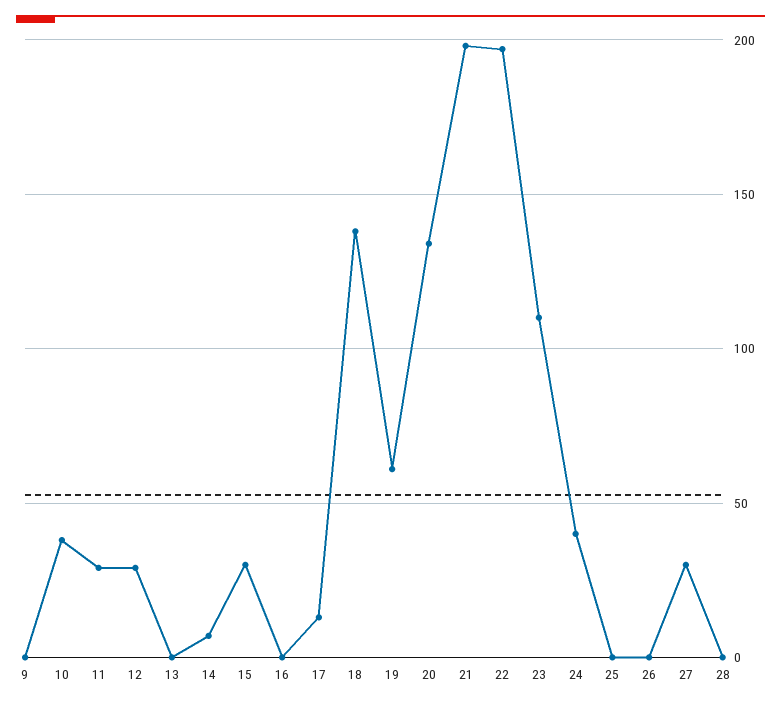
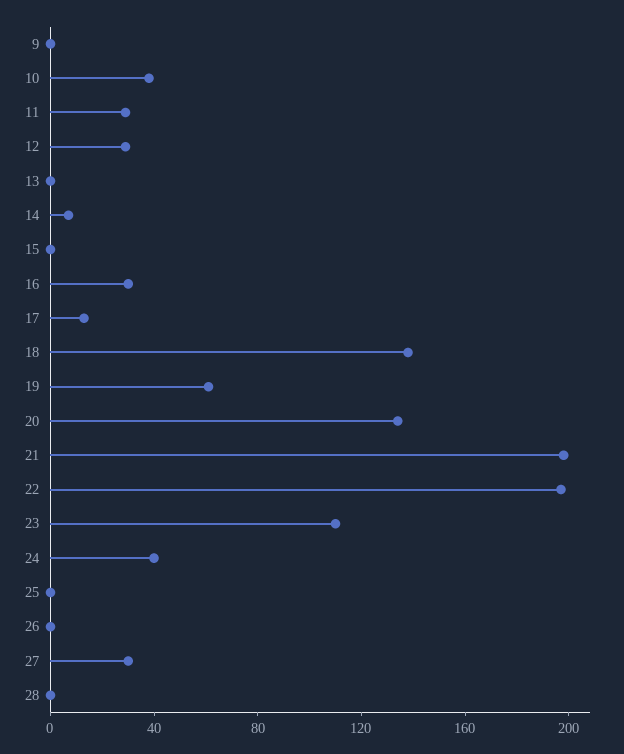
  {
    "9": 0,
    "10": 40,
    "11": 30,
    "12": 30,
    "13": 0,
    "14": 5,
-   "15": 30,
+   "15": 0,
-   "16": 0,
+   "16": 30,
    "17": 15,
    "18": 140,
    "19": 60,
    "20": 135,
    "21": 200,
    "22": 195,
    "23": 110,
    "24": 40,
    "25": 0,
    "26": 0,
    "27": 30,
    "28": 0
  }

